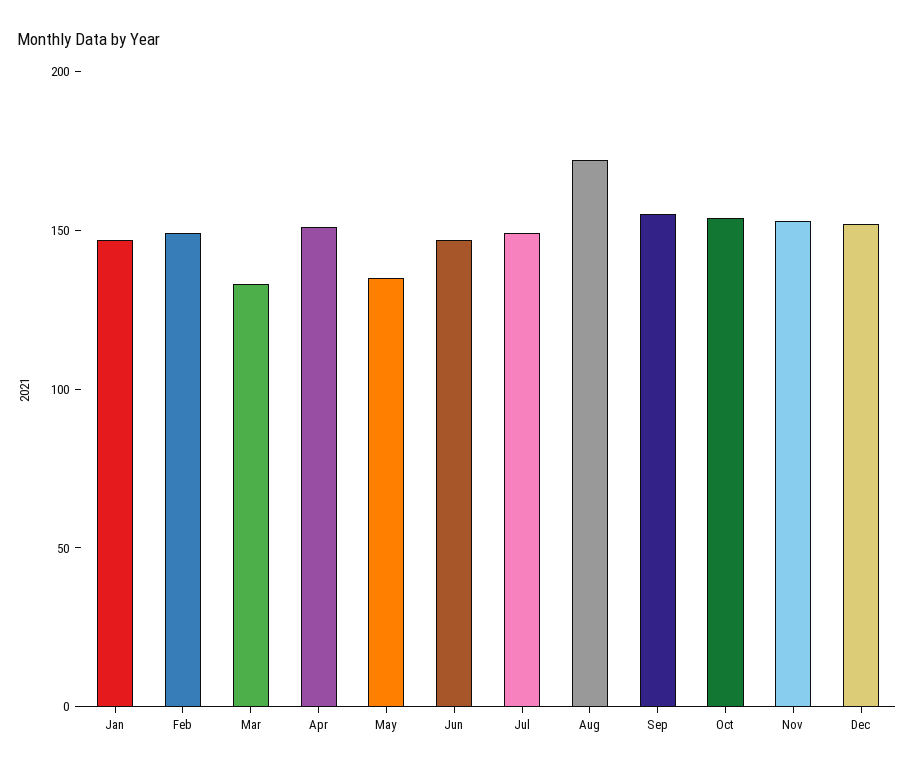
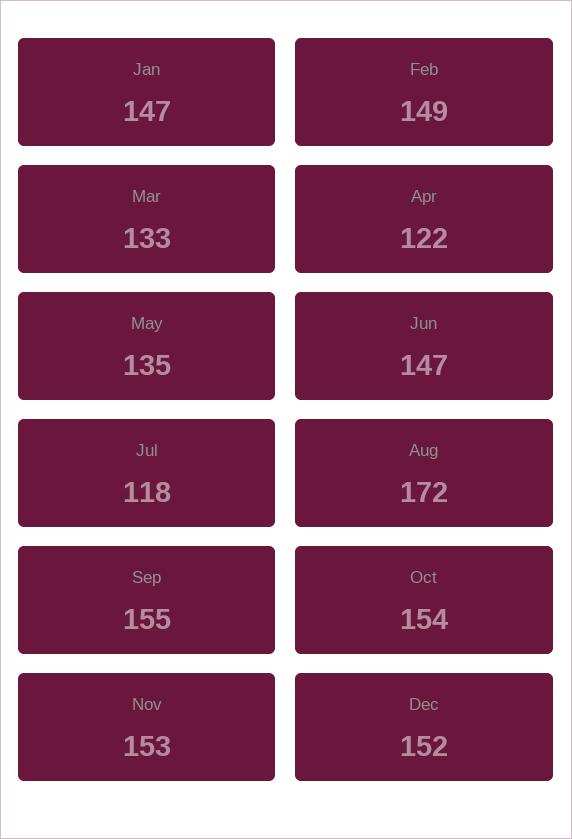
  {
    "Jan": 147,
    "Feb": 149,
    "Mar": 133,
-   "Apr": 150,
+   "Apr": 122,
    "May": 135,
    "Jun": 147,
-   "Jul": 150,
+   "Jul": 118,
    "Aug": 172,
    "Sep": 155,
    "Oct": 154,
    "Nov": 153,
    "Dec": 152
  }

